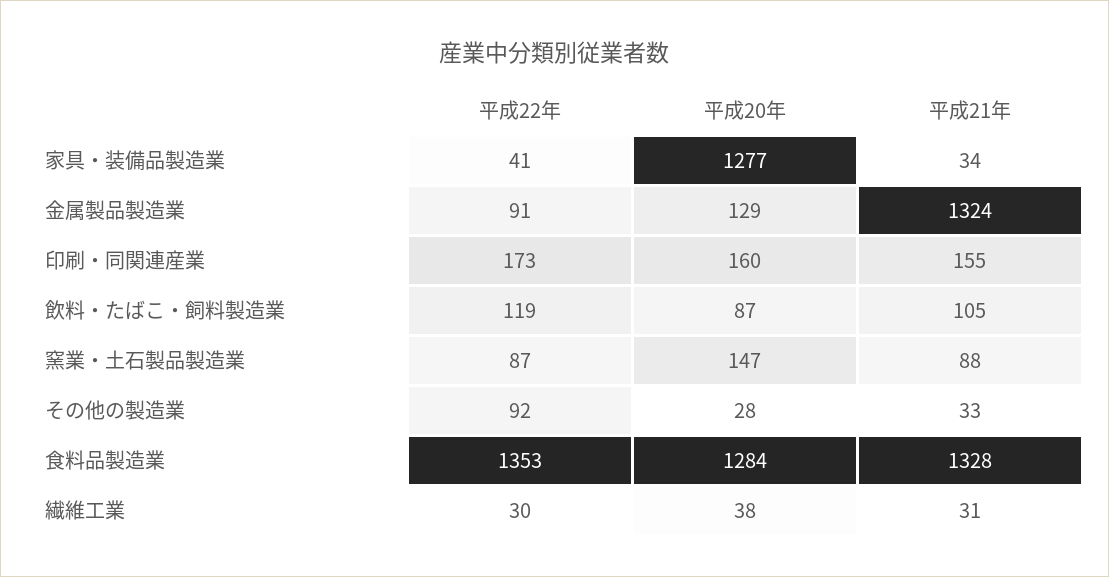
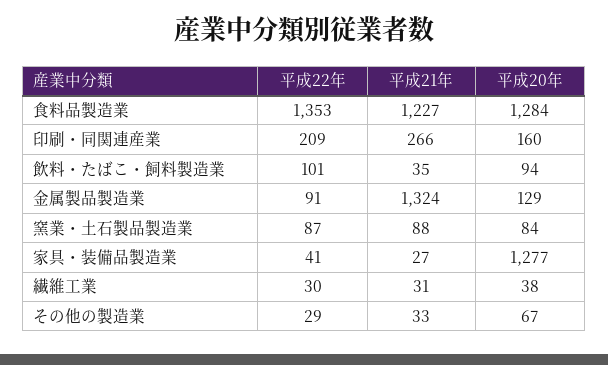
  {
    "平成22年": {
      "家具・装備品製造業": 41,
      "金属製品製造業": 91,
-     "印刷・同関連産業": 173,
+     "印刷・同関連産業": 209,
-     "飲料・たばこ・飼料製造業": 119,
+     "飲料・たばこ・飼料製造業": 101,
      "窯業・土石製品製造業": 87,
-     "その他の製造業": 92,
+     "その他の製造業": 29,
      "食料品製造業": 1353,
      "繊維工業": 30
    },
    "平成20年": {
      "家具・装備品製造業": 1277,
      "金属製品製造業": 129,
      "印刷・同関連産業": 160,
-     "飲料・たばこ・飼料製造業": 87,
+     "飲料・たばこ・飼料製造業": 94,
-     "窯業・土石製品製造業": 147,
+     "窯業・土石製品製造業": 84,
-     "その他の製造業": 28,
+     "その他の製造業": 67,
      "食料品製造業": 1284,
      "繊維工業": 38
    },
    "平成21年": {
-     "家具・装備品製造業": 34,
+     "家具・装備品製造業": 27,
      "金属製品製造業": 1324,
-     "印刷・同関連産業": 155,
+     "印刷・同関連産業": 266,
-     "飲料・たばこ・飼料製造業": 105,
+     "飲料・たばこ・飼料製造業": 35,
      "窯業・土石製品製造業": 88,
      "その他の製造業": 33,
-     "食料品製造業": 1328,
+     "食料品製造業": 1227,
      "繊維工業": 31
    }
  }

